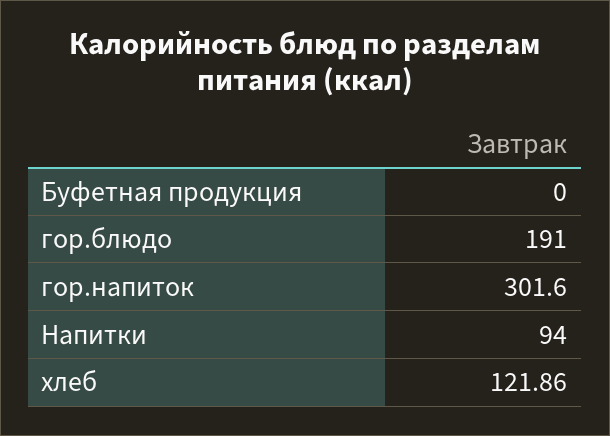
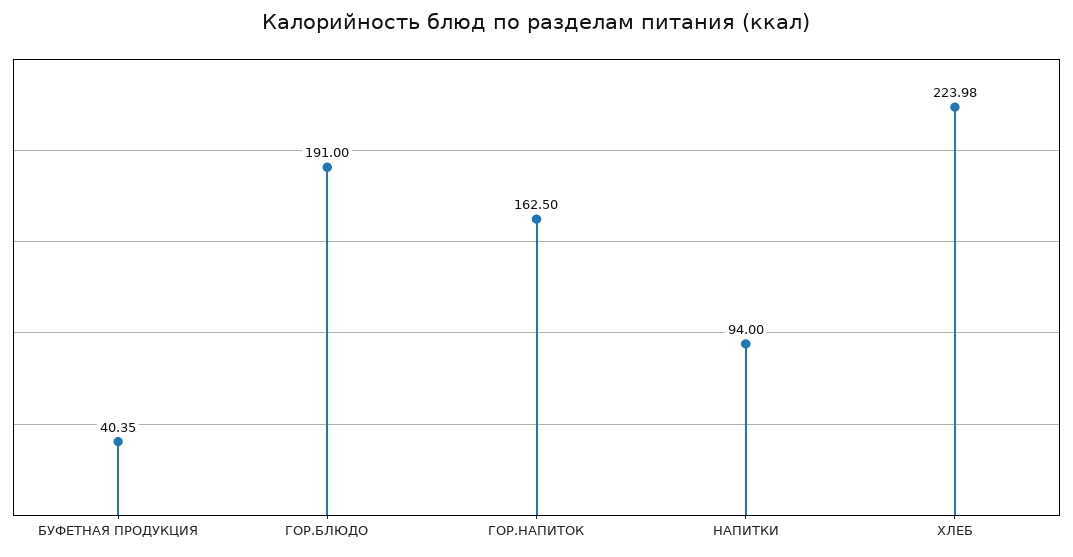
  {
-   "Буфетная продукция": 0,
+   "Буфетная продукция": 40.35,
    "гор.блюдо": 191,
-   "гор.напиток": 301.6,
+   "гор.напиток": 162.5,
    "Напитки": 94,
-   "хлеб": 121.86
+   "хлеб": 223.98
  }

